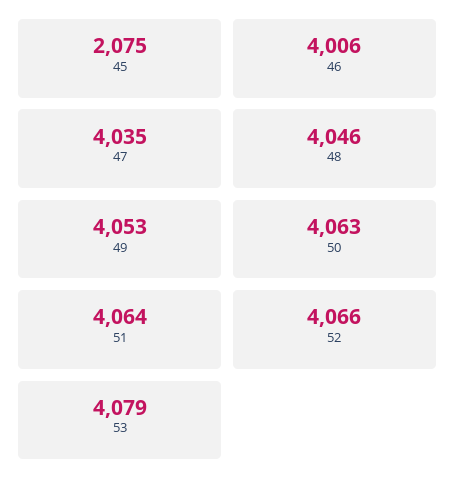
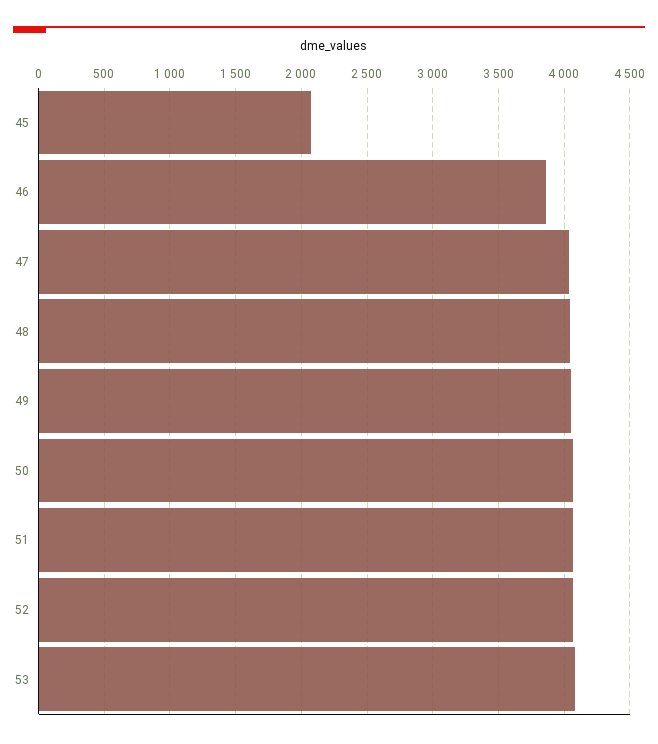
  {
    "45": 2075,
-   "46": 4006,
+   "46": 3850,
    "47": 4035,
    "48": 4046,
    "49": 4053,
    "50": 4063,
    "51": 4064,
    "52": 4066,
    "53": 4079
  }

